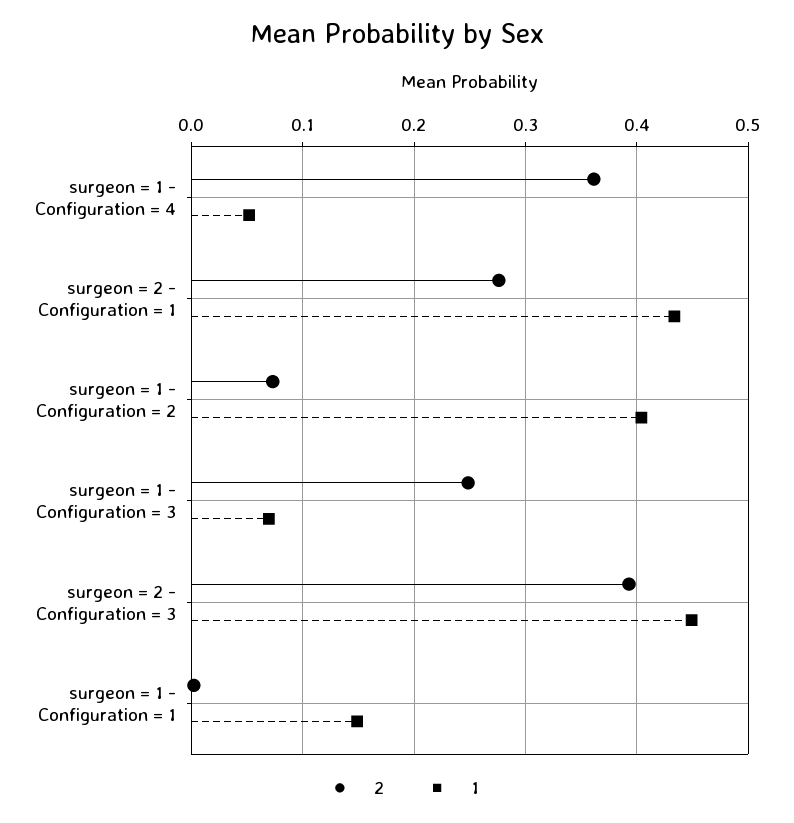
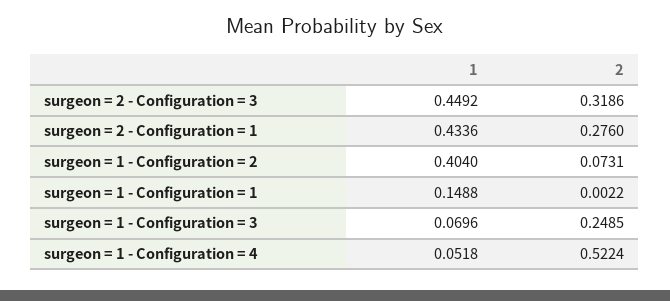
  {
    "2": {
-     "surgeon = 1 - Configuration = 4": 0.36,
+     "surgeon = 1 - Configuration = 4": 0.5224,
      "surgeon = 2 - Configuration = 1": 0.276,
      "surgeon = 1 - Configuration = 2": 0.0731,
      "surgeon = 1 - Configuration = 3": 0.2485,
-     "surgeon = 2 - Configuration = 3": 0.39,
+     "surgeon = 2 - Configuration = 3": 0.3186,
      "surgeon = 1 - Configuration = 1": 0.0022
    },
    "1": {
      "surgeon = 1 - Configuration = 4": 0.0518,
      "surgeon = 2 - Configuration = 1": 0.4336,
      "surgeon = 1 - Configuration = 2": 0.404,
      "surgeon = 1 - Configuration = 3": 0.0696,
      "surgeon = 2 - Configuration = 3": 0.4492,
      "surgeon = 1 - Configuration = 1": 0.1488
    }
  }

